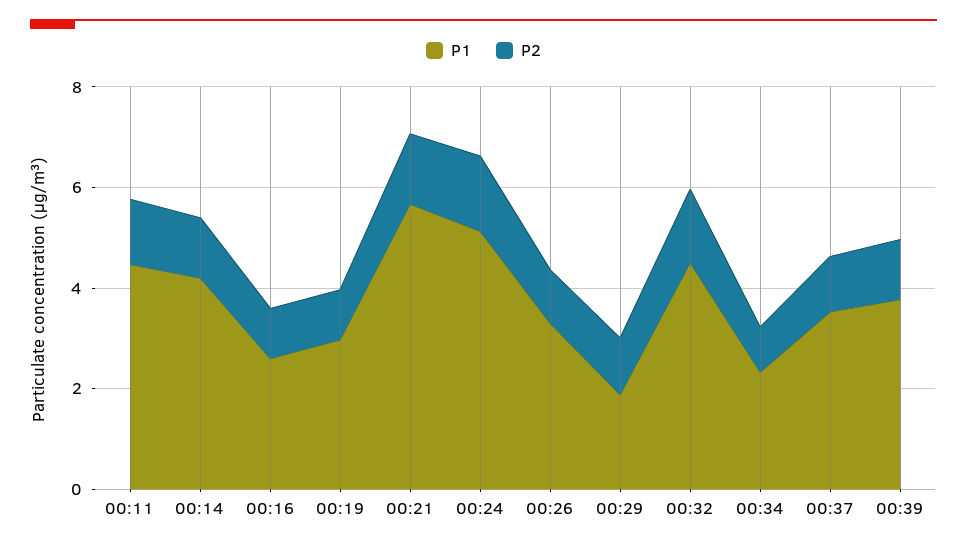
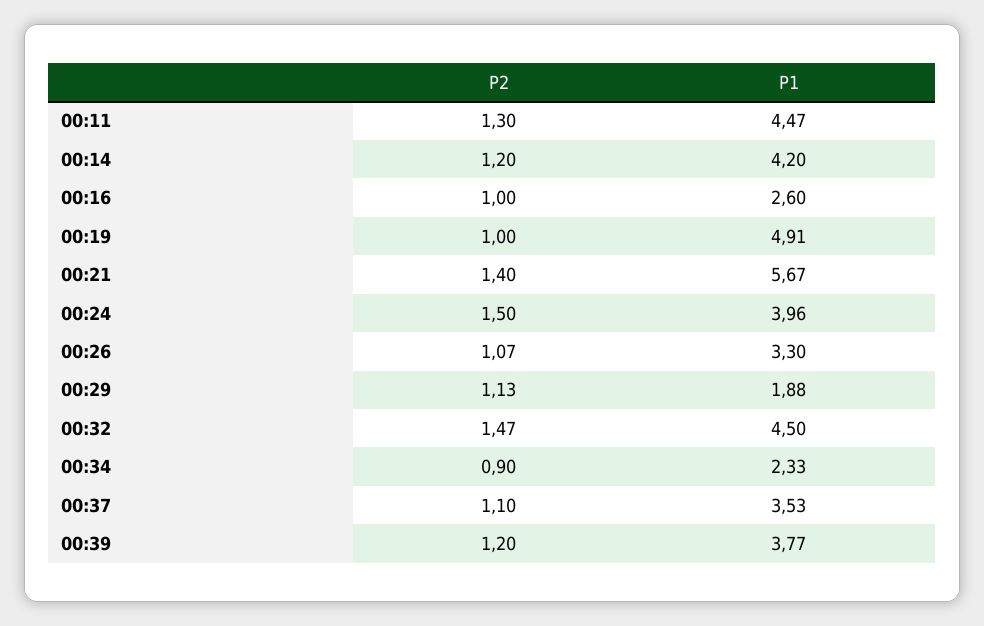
  {
    "P1": {
      "00:11": 4.47,
      "00:14": 4.2,
      "00:16": 2.6,
-     "00:19": 3,
+     "00:19": 4.91,
      "00:21": 5.67,
-     "00:24": 5,
+     "00:24": 3.96,
      "00:26": 3.3,
      "00:29": 1.88,
      "00:32": 4.5,
      "00:34": 2.33,
      "00:37": 3.53,
      "00:39": 3.77
    },
    "P2": {
      "00:11": 1.3,
      "00:14": 1.2,
      "00:16": 1,
      "00:19": 1,
      "00:21": 1.4,
      "00:24": 1.5,
      "00:26": 1.07,
      "00:29": 1.13,
      "00:32": 1.47,
      "00:34": 0.9,
      "00:37": 1.1,
      "00:39": 1.2
    }
  }

